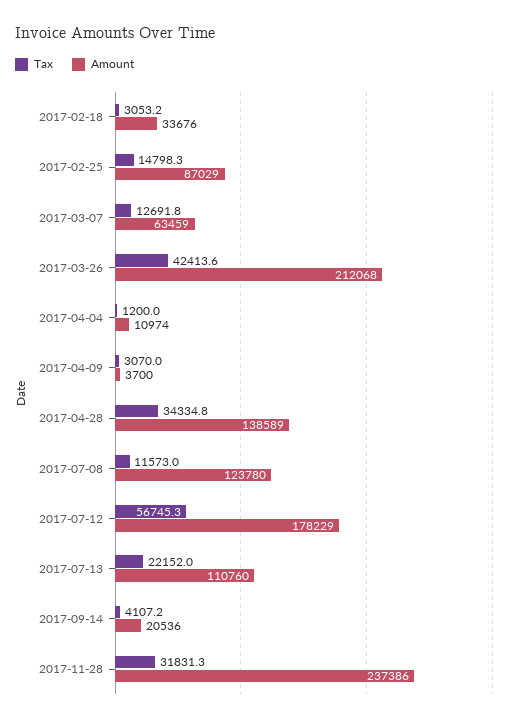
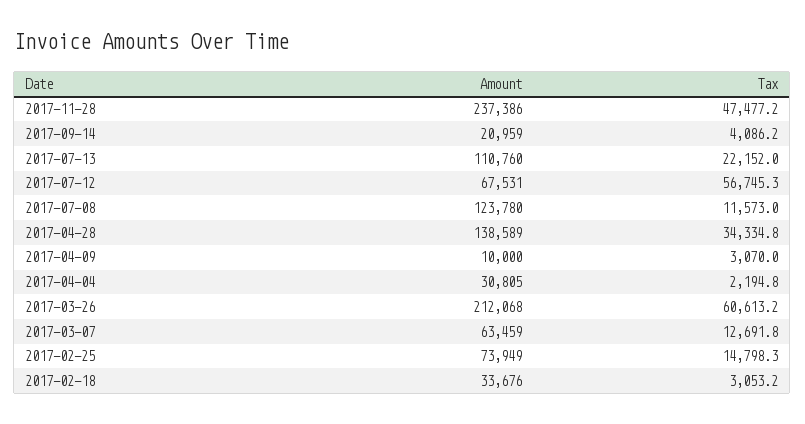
  {
    "Tax": {
      "2017-02-18": 3053.2,
      "2017-02-25": 14798.3,
      "2017-03-07": 12691.8,
-     "2017-03-26": 42413.6,
+     "2017-03-26": 60613.2,
-     "2017-04-04": 1200,
+     "2017-04-04": 2194.8,
      "2017-04-09": 3070,
      "2017-04-28": 34334.8,
      "2017-07-08": 11573,
      "2017-07-12": 56745.3,
      "2017-07-13": 22152,
-     "2017-09-14": 4107.2,
+     "2017-09-14": 4086.2,
-     "2017-11-28": 31831.3
+     "2017-11-28": 47477.2
    },
    "Amount": {
      "2017-02-18": 33676,
-     "2017-02-25": 87029,
+     "2017-02-25": 73949,
      "2017-03-07": 63459,
      "2017-03-26": 212068,
-     "2017-04-04": 10974,
+     "2017-04-04": 30805,
-     "2017-04-09": 3700,
+     "2017-04-09": 10000,
      "2017-04-28": 138589,
      "2017-07-08": 123780,
-     "2017-07-12": 178229,
+     "2017-07-12": 67531,
      "2017-07-13": 110760,
-     "2017-09-14": 20536,
+     "2017-09-14": 20959,
      "2017-11-28": 237386
    }
  }

